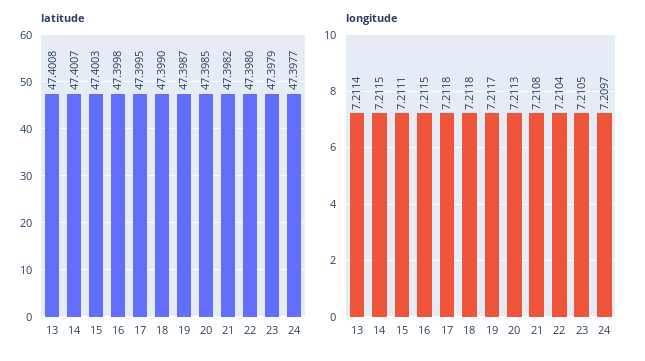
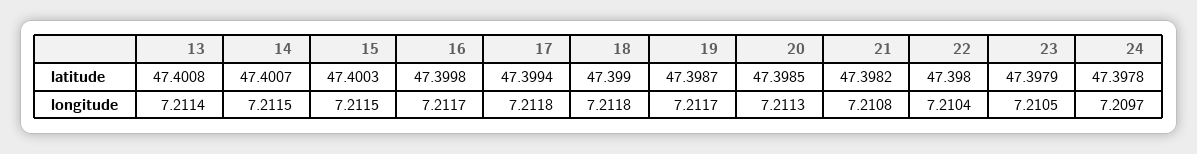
  {
    "latitude": {
      "13": 47.4008,
      "14": 47.4007,
      "15": 47.4003,
      "16": 47.3998,
-     "17": 47.3995,
+     "17": 47.3994,
      "18": 47.399,
      "19": 47.3987,
      "20": 47.3985,
      "21": 47.3982,
      "22": 47.398,
      "23": 47.3979,
-     "24": 47.3977
+     "24": 47.3978
    },
    "longitude": {
      "13": 7.2114,
      "14": 7.2115,
-     "15": 7.2111,
+     "15": 7.2115,
-     "16": 7.2115,
+     "16": 7.2117,
      "17": 7.2118,
      "18": 7.2118,
      "19": 7.2117,
      "20": 7.2113,
      "21": 7.2108,
      "22": 7.2104,
      "23": 7.2105,
      "24": 7.2097
    }
  }

